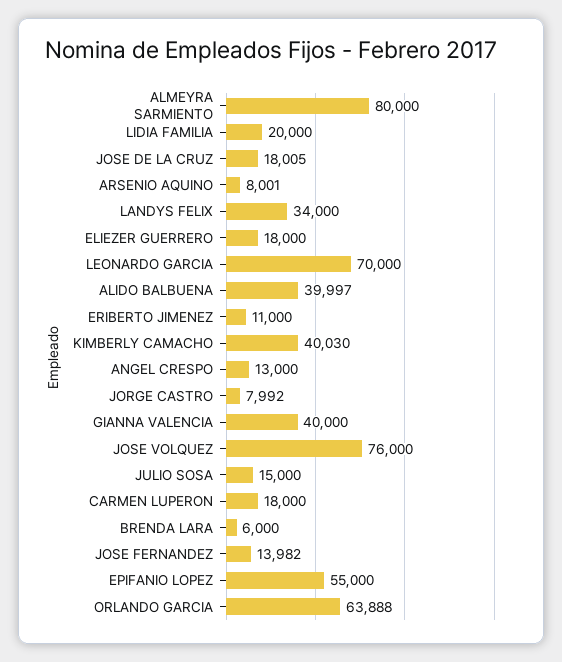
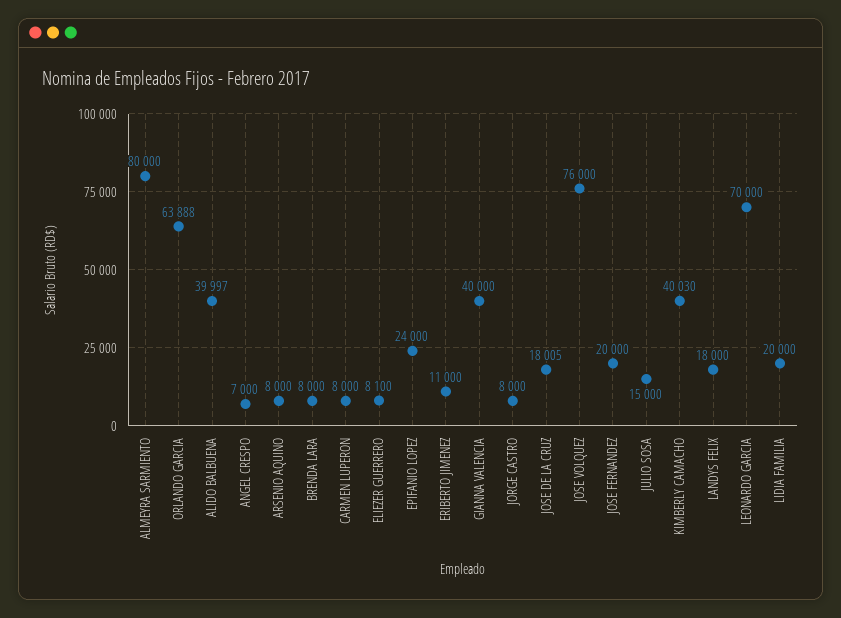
  {
    "ALMEYRA SARMIENTO": 80000,
    "LIDIA FAMILIA": 20000,
    "JOSE DE LA CRUZ": 18005,
-   "ARSENIO AQUINO": 8001,
+   "ARSENIO AQUINO": 8000,
-   "LANDYS FELIX": 34000,
+   "LANDYS FELIX": 18000,
-   "ELIEZER GUERRERO": 18000,
+   "ELIEZER GUERRERO": 8100,
    "LEONARDO GARCIA": 70000,
    "ALIDO BALBUENA": 39997,
    "ERIBERTO JIMENEZ": 11000,
    "KIMBERLY CAMACHO": 40030,
-   "ANGEL CRESPO": 13000,
+   "ANGEL CRESPO": 7000,
-   "JORGE CASTRO": 7992,
+   "JORGE CASTRO": 8000,
    "GIANNA VALENCIA": 40000,
    "JOSE VOLQUEZ": 76000,
    "JULIO SOSA": 15000,
-   "CARMEN LUPERON": 18000,
+   "CARMEN LUPERON": 8000,
-   "BRENDA LARA": 6000,
+   "BRENDA LARA": 8000,
-   "JOSE FERNANDEZ": 13982,
+   "JOSE FERNANDEZ": 20000,
-   "EPIFANIO LOPEZ": 55000,
+   "EPIFANIO LOPEZ": 24000,
    "ORLANDO GARCIA": 63888
  }

